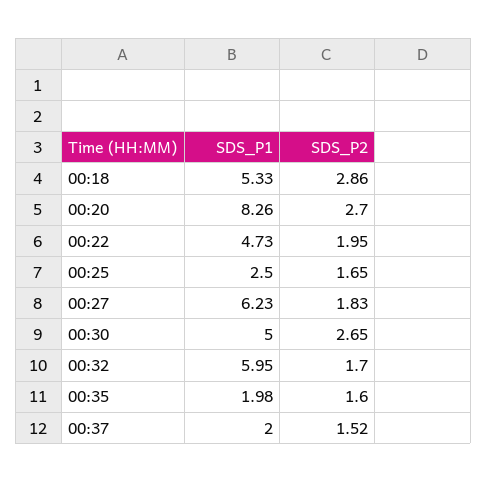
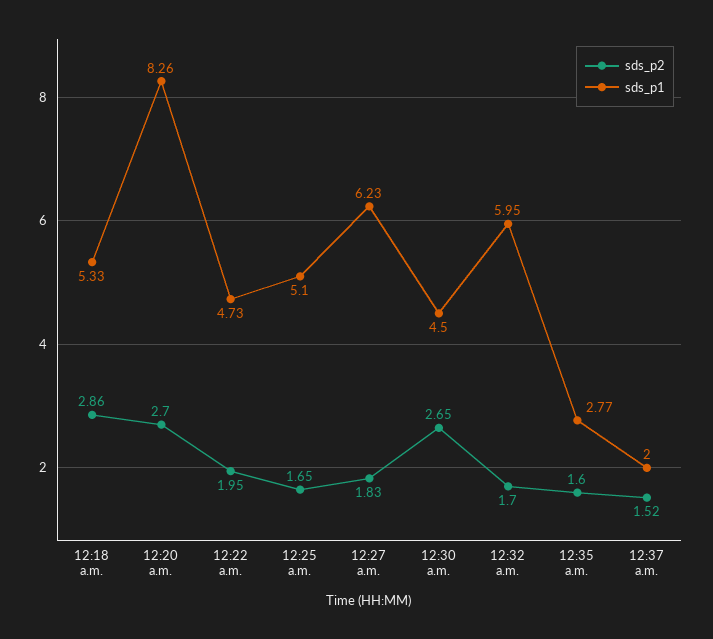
  {
    "SDS_P1": {
      "00:18": 5.33,
      "00:20": 8.26,
      "00:22": 4.73,
-     "00:25": 2.5,
+     "00:25": 5.1,
      "00:27": 6.23,
-     "00:30": 5,
+     "00:30": 4.5,
      "00:32": 5.95,
-     "00:35": 1.98,
+     "00:35": 2.77,
      "00:37": 2
    },
    "SDS_P2": {
      "00:18": 2.86,
      "00:20": 2.7,
      "00:22": 1.95,
      "00:25": 1.65,
      "00:27": 1.83,
      "00:30": 2.65,
      "00:32": 1.7,
      "00:35": 1.6,
      "00:37": 1.52
    }
  }

